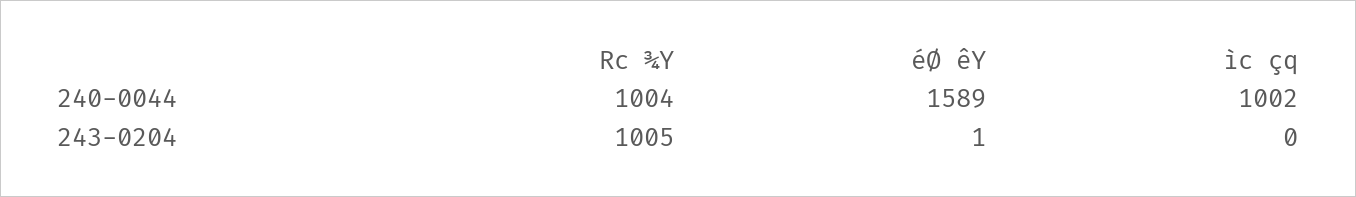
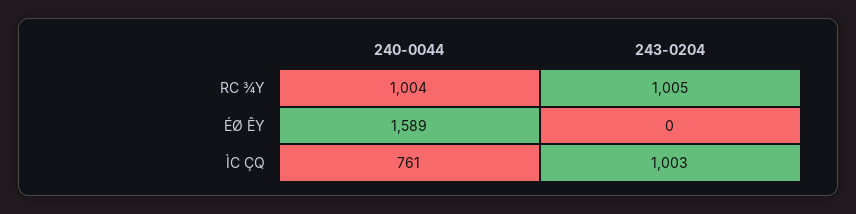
  {
    "Rc ¾Y": {
      "240-0044": 1004,
      "243-0204": 1005
    },
    "éØ êY": {
      "240-0044": 1589,
-     "243-0204": 1
+     "243-0204": 0
    },
    "ìc çq": {
-     "240-0044": 1002,
+     "240-0044": 761,
-     "243-0204": 0
+     "243-0204": 1003
    }
  }

